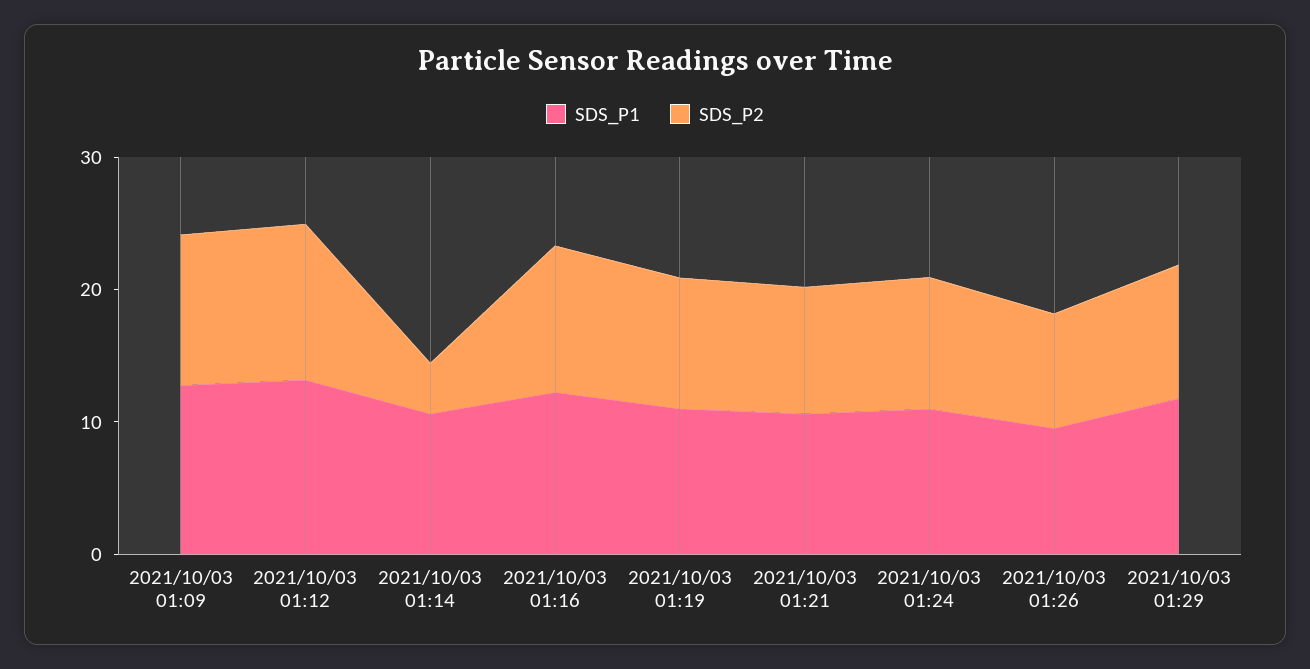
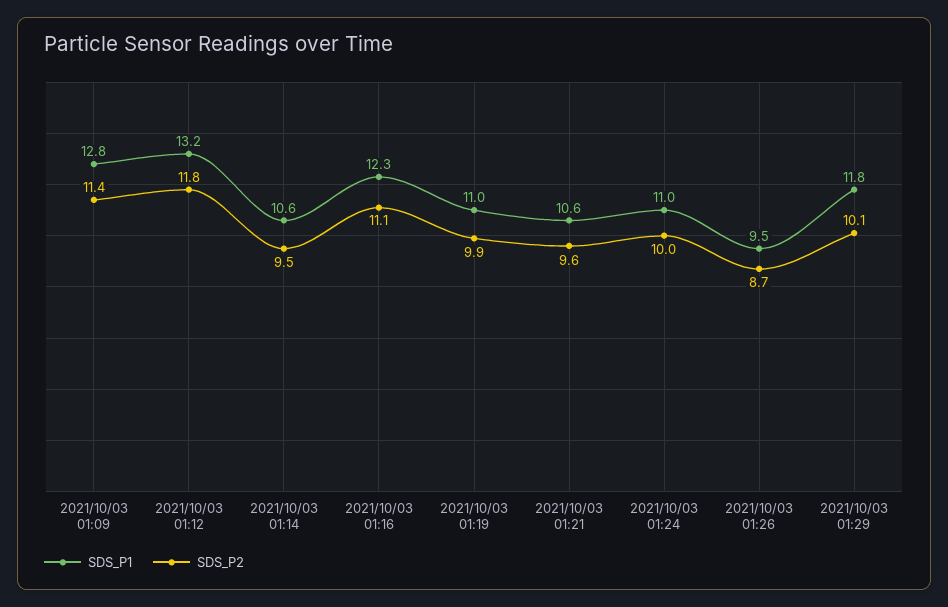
  {
    "SDS_P1": {
      "2021/10/03 01:09": 12.8,
      "2021/10/03 01:12": 13.2,
      "2021/10/03 01:14": 10.6,
      "2021/10/03 01:16": 12.3,
      "2021/10/03 01:19": 11,
      "2021/10/03 01:21": 10.6,
      "2021/10/03 01:24": 11,
      "2021/10/03 01:26": 9.5,
      "2021/10/03 01:29": 11.8
    },
    "SDS_P2": {
      "2021/10/03 01:09": 11.4,
      "2021/10/03 01:12": 11.8,
-     "2021/10/03 01:14": 4,
+     "2021/10/03 01:14": 9.5,
      "2021/10/03 01:16": 11.1,
      "2021/10/03 01:19": 9.9,
      "2021/10/03 01:21": 9.6,
      "2021/10/03 01:24": 10,
      "2021/10/03 01:26": 8.7,
      "2021/10/03 01:29": 10.1
    }
  }

